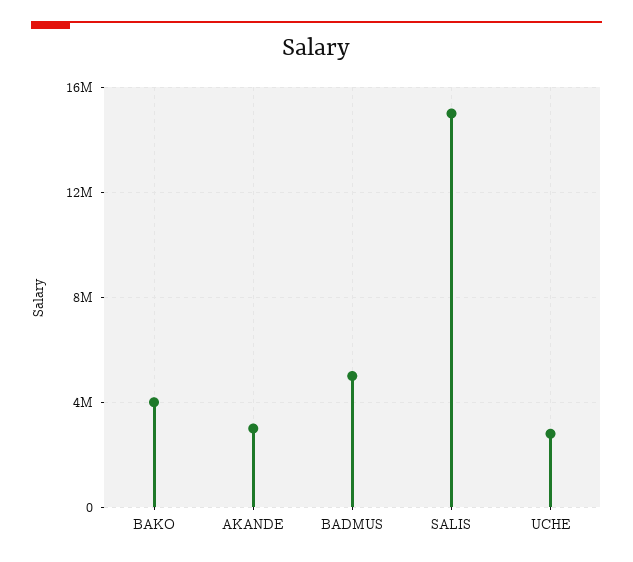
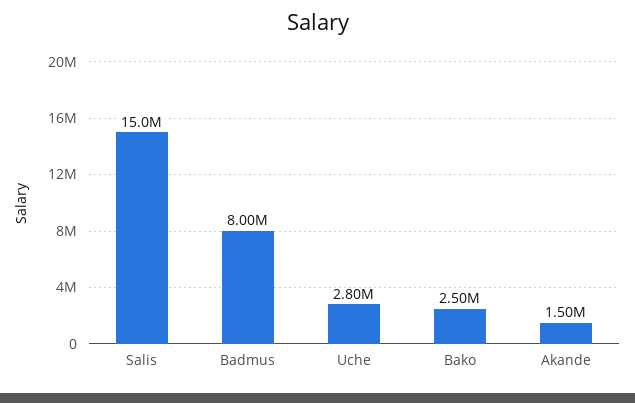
  {
-   "BAKO": 4000000,
+   "BAKO": 2500000,
-   "AKANDE": 3000000,
+   "AKANDE": 1500000,
-   "BADMUS": 5000000,
+   "BADMUS": 8000000,
    "SALIS": 15000000,
    "UCHE": 2800000
  }

